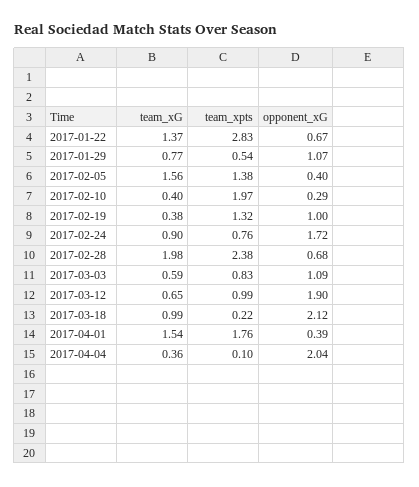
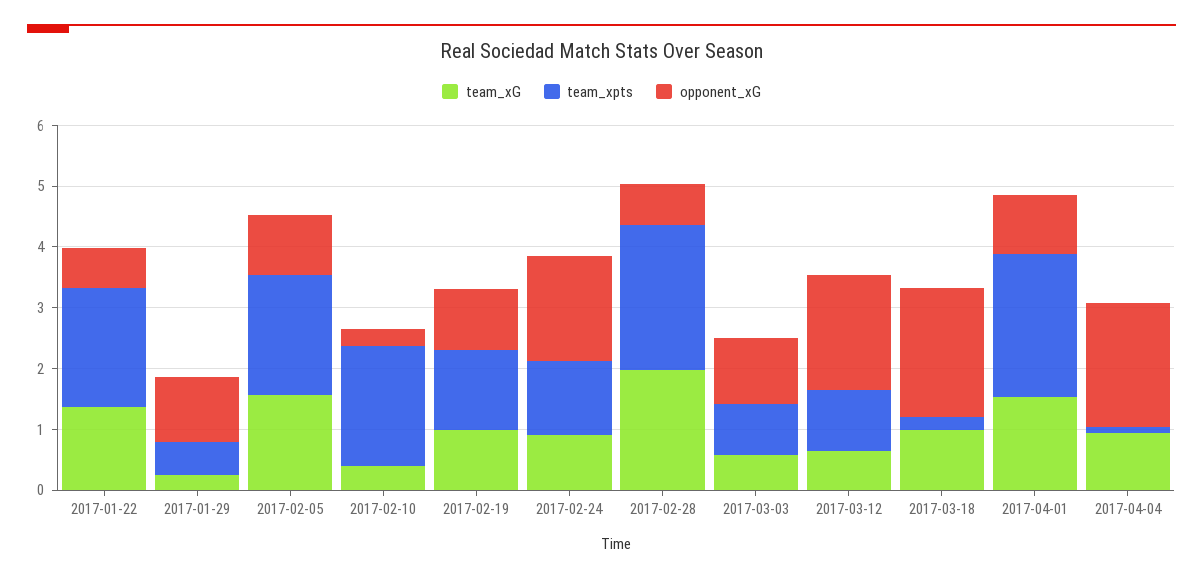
  {
    "team_xG": {
      "2017-01-22": 1.37,
-     "2017-01-29": 0.77,
+     "2017-01-29": 0.2,
      "2017-02-05": 1.56,
      "2017-02-10": 0.4,
-     "2017-02-19": 0.38,
+     "2017-02-19": 1,
      "2017-02-24": 0.9,
      "2017-02-28": 1.98,
      "2017-03-03": 0.59,
      "2017-03-12": 0.65,
      "2017-03-18": 0.99,
      "2017-04-01": 1.54,
-     "2017-04-04": 0.36
+     "2017-04-04": 1
    },
    "team_xpts": {
-     "2017-01-22": 2.83,
+     "2017-01-22": 2,
      "2017-01-29": 0.54,
-     "2017-02-05": 1.38,
+     "2017-02-05": 2,
      "2017-02-10": 1.97,
      "2017-02-19": 1.32,
-     "2017-02-24": 0.76,
+     "2017-02-24": 1.2,
      "2017-02-28": 2.38,
      "2017-03-03": 0.83,
      "2017-03-12": 0.99,
      "2017-03-18": 0.22,
-     "2017-04-01": 1.76,
+     "2017-04-01": 2.4,
      "2017-04-04": 0.1
    },
    "opponent_xG": {
      "2017-01-22": 0.67,
      "2017-01-29": 1.07,
-     "2017-02-05": 0.4,
+     "2017-02-05": 1,
      "2017-02-10": 0.29,
      "2017-02-19": 1,
      "2017-02-24": 1.72,
      "2017-02-28": 0.68,
      "2017-03-03": 1.09,
      "2017-03-12": 1.9,
      "2017-03-18": 2.12,
-     "2017-04-01": 0.39,
+     "2017-04-01": 1,
      "2017-04-04": 2.04
    }
  }

